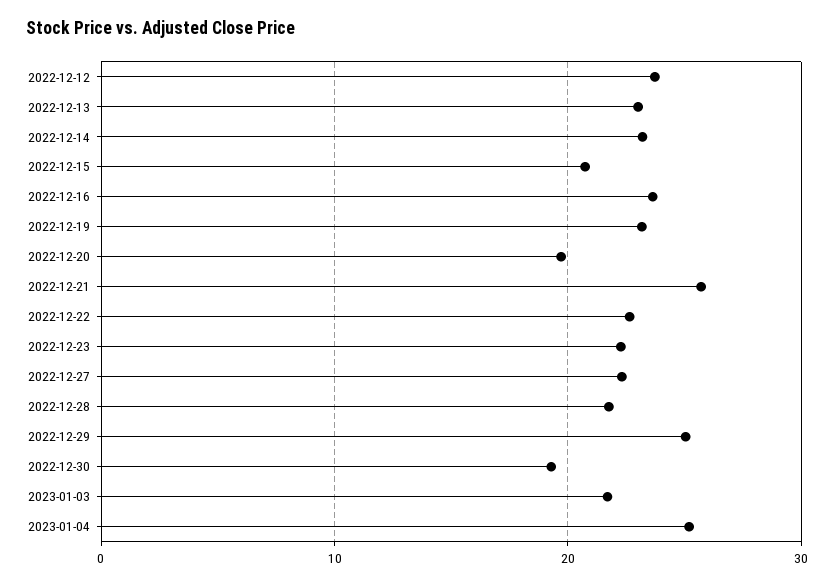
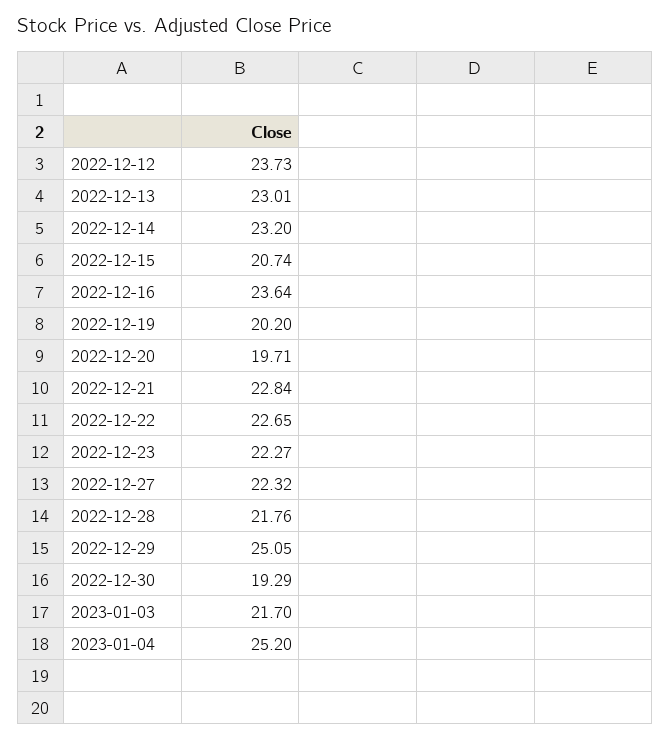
  {
    "2022-12-12": 23.73,
    "2022-12-13": 23.01,
    "2022-12-14": 23.2,
    "2022-12-15": 20.74,
    "2022-12-16": 23.64,
-   "2022-12-19": 23,
+   "2022-12-19": 20.2,
    "2022-12-20": 19.71,
-   "2022-12-21": 26,
+   "2022-12-21": 22.84,
    "2022-12-22": 22.65,
    "2022-12-23": 22.27,
    "2022-12-27": 22.32,
    "2022-12-28": 21.76,
    "2022-12-29": 25.05,
    "2022-12-30": 19.29,
    "2023-01-03": 21.7,
    "2023-01-04": 25.2
  }

